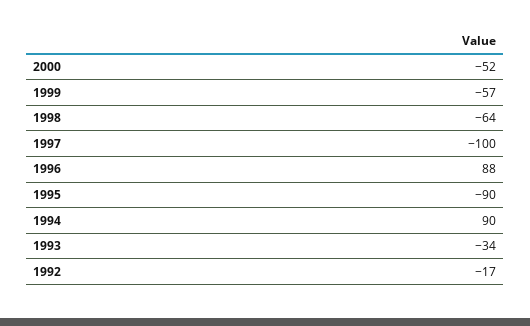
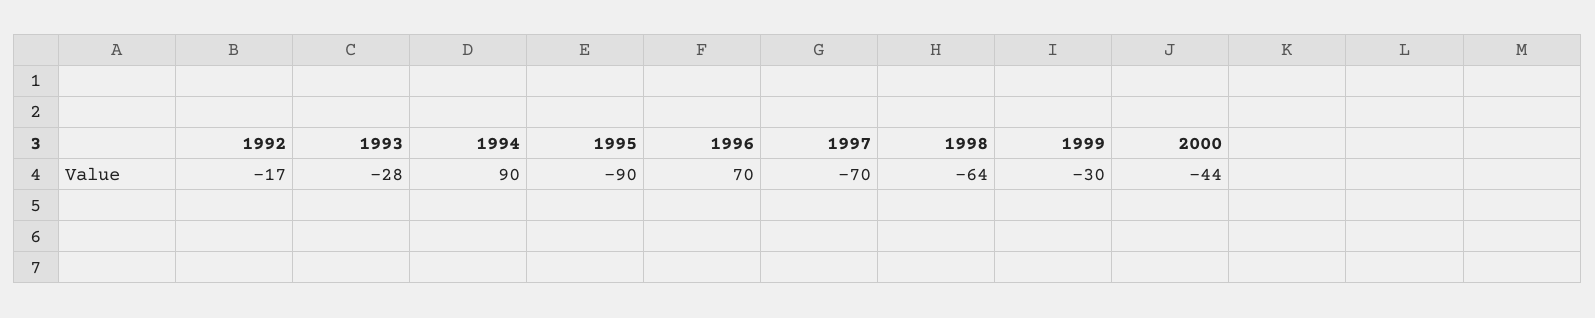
  {
-   "2000": -52,
+   "2000": -44,
-   "1999": -57,
+   "1999": -30,
    "1998": -64,
-   "1997": -100,
+   "1997": -70,
-   "1996": 88,
+   "1996": 70,
    "1995": -90,
    "1994": 90,
-   "1993": -34,
+   "1993": -28,
    "1992": -17
  }

